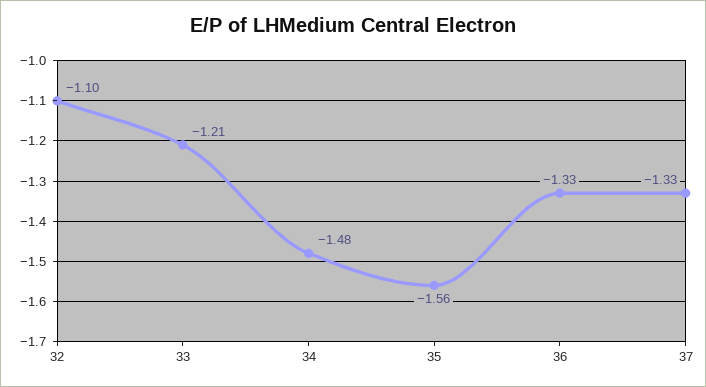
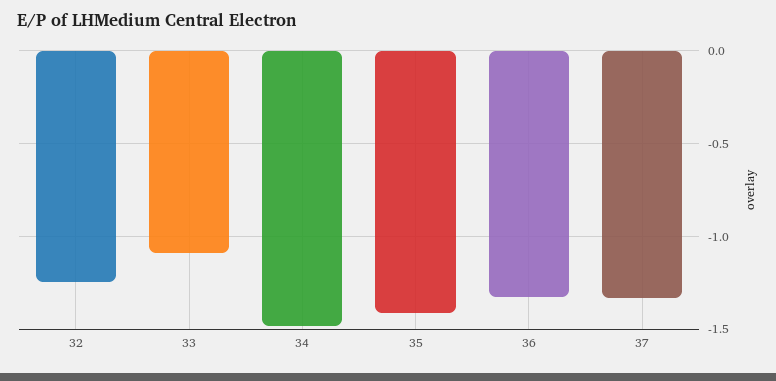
  {
-   "32": -1.1,
+   "32": -1.25,
-   "33": -1.21,
+   "33": -1.1,
    "34": -1.48,
-   "35": -1.56,
+   "35": -1.4,
    "36": -1.33,
    "37": -1.33
  }

